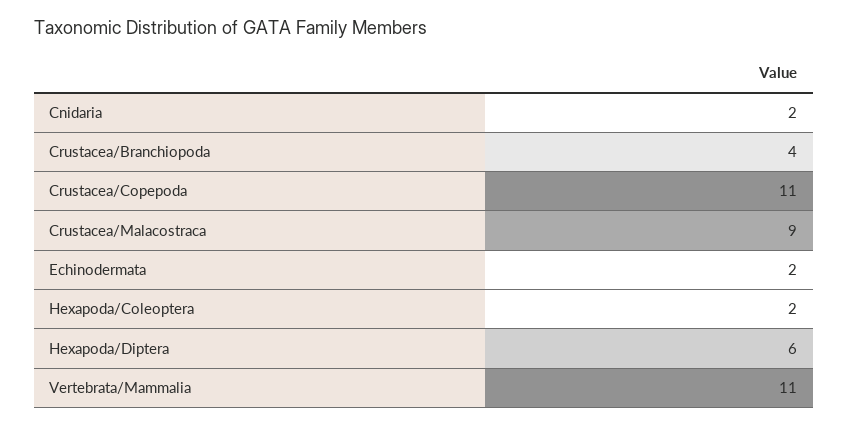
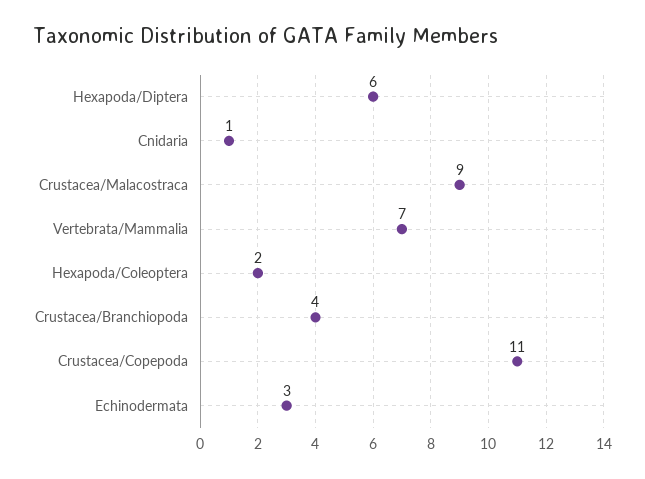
  {
-   "Cnidaria": 2,
+   "Cnidaria": 1,
    "Crustacea/Branchiopoda": 4,
    "Crustacea/Copepoda": 11,
    "Crustacea/Malacostraca": 9,
-   "Echinodermata": 2,
+   "Echinodermata": 3,
    "Hexapoda/Coleoptera": 2,
    "Hexapoda/Diptera": 6,
-   "Vertebrata/Mammalia": 11
+   "Vertebrata/Mammalia": 7
  }

